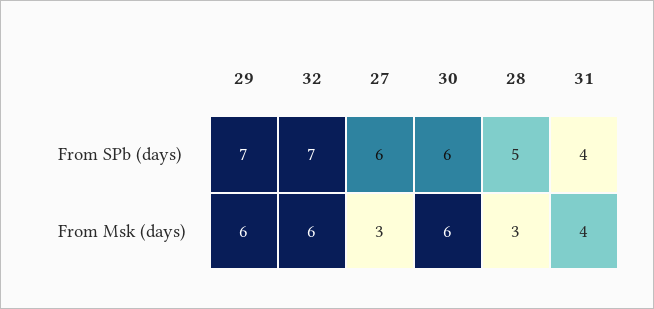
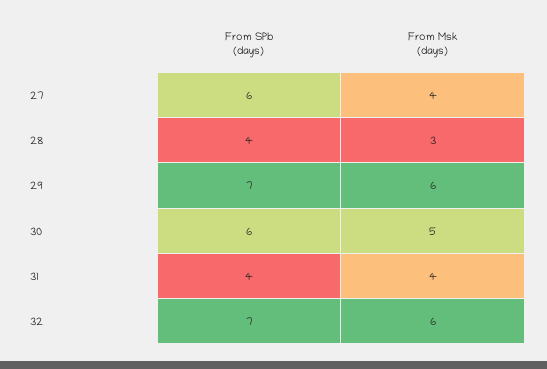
  {
    "29": {
      "From SPb (days)": 7,
      "From Msk (days)": 6
    },
    "32": {
      "From SPb (days)": 7,
      "From Msk (days)": 6
    },
    "27": {
      "From SPb (days)": 6,
-     "From Msk (days)": 3
+     "From Msk (days)": 4
    },
    "30": {
      "From SPb (days)": 6,
-     "From Msk (days)": 6
+     "From Msk (days)": 5
    },
    "28": {
-     "From SPb (days)": 5,
+     "From SPb (days)": 4,
      "From Msk (days)": 3
    },
    "31": {
      "From SPb (days)": 4,
      "From Msk (days)": 4
    }
  }

